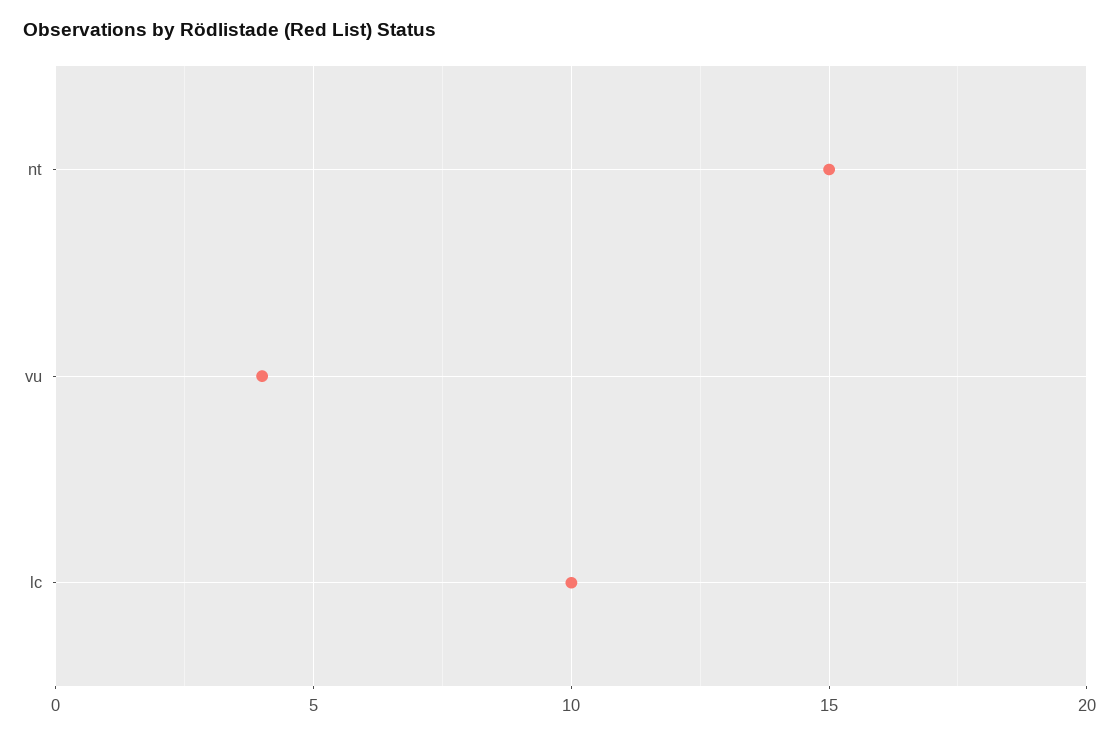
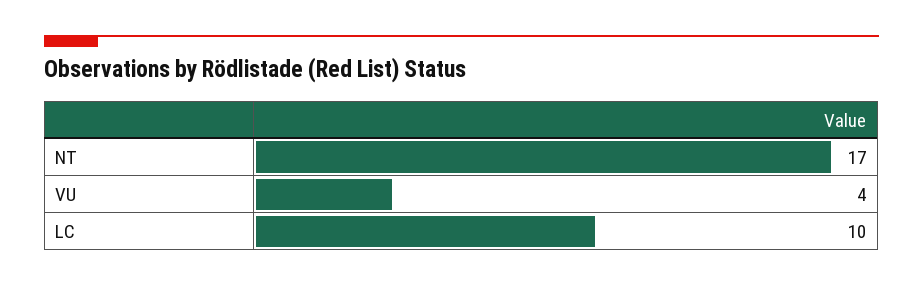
  {
-   "nt": 15,
+   "nt": 17,
    "vu": 4,
    "lc": 10
  }

